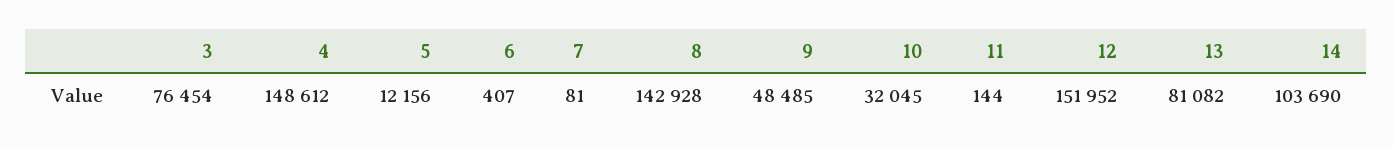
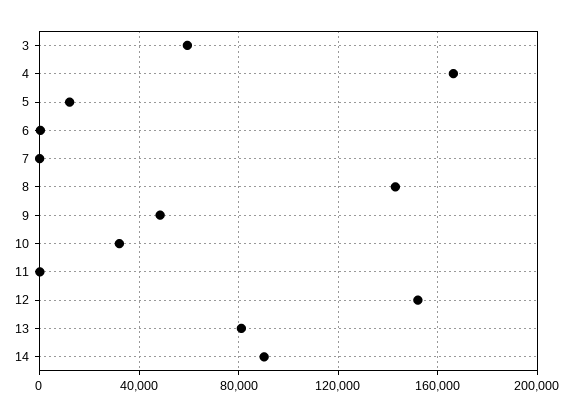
  {
-   "3": 76454,
+   "3": 60000,
-   "4": 148612,
+   "4": 165000,
    "5": 12156,
    "6": 407,
    "7": 81,
    "8": 142928,
    "9": 48485,
    "10": 32045,
    "11": 144,
    "12": 151952,
    "13": 81082,
-   "14": 103690
+   "14": 90000
  }

